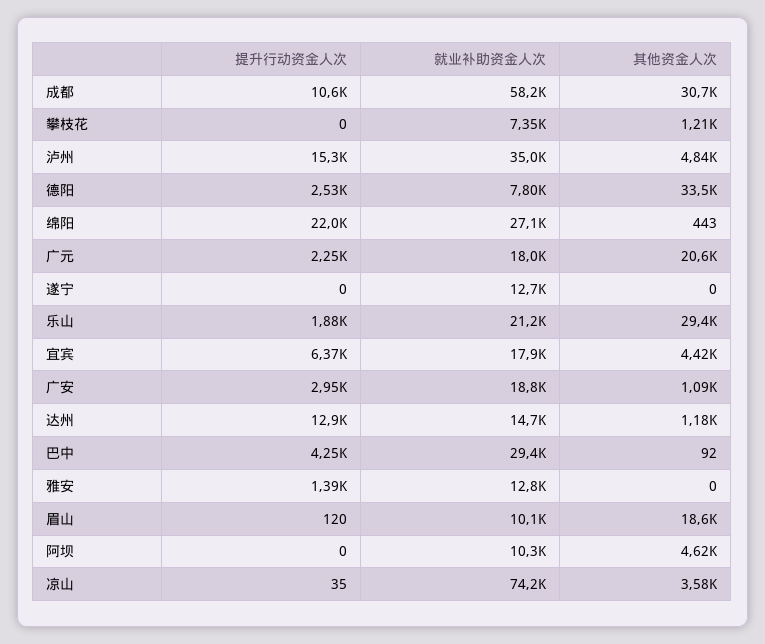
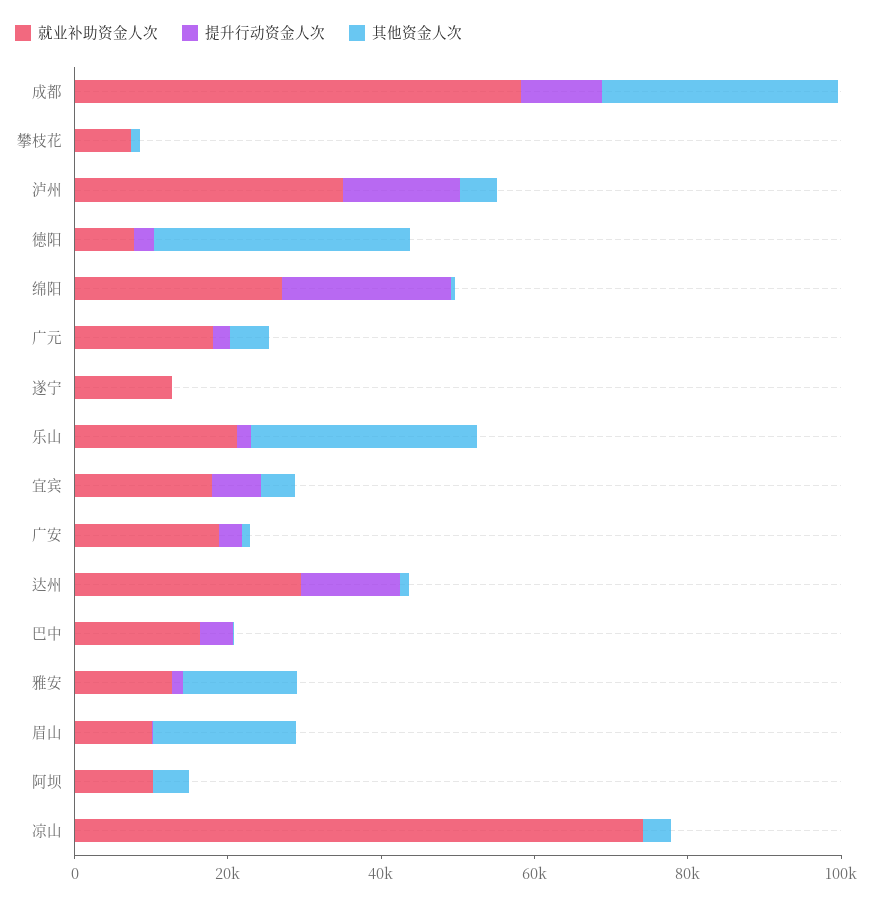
  {
    "提升行动资金人次": {
      "成都": 10600,
      "攀枝花": 0,
      "泸州": 15300,
      "德阳": 2530,
      "绵阳": 22000,
      "广元": 2250,
      "遂宁": 0,
      "乐山": 1880,
      "宜宾": 6370,
      "广安": 2950,
      "达州": 12900,
      "巴中": 4250,
      "雅安": 1390,
      "眉山": 120,
      "阿坝": 0,
      "凉山": 35
    },
    "就业补助资金人次": {
      "成都": 58200,
      "攀枝花": 7350,
      "泸州": 35000,
      "德阳": 7800,
      "绵阳": 27100,
      "广元": 18000,
      "遂宁": 12700,
      "乐山": 21200,
      "宜宾": 17900,
      "广安": 18800,
-     "达州": 14700,
+     "达州": 30000,
-     "巴中": 29400,
+     "巴中": 15000,
      "雅安": 12800,
      "眉山": 10100,
      "阿坝": 10300,
      "凉山": 74200
    },
    "其他资金人次": {
      "成都": 30700,
      "攀枝花": 1210,
      "泸州": 4840,
      "德阳": 33500,
      "绵阳": 443,
-     "广元": 20600,
+     "广元": 5000,
      "遂宁": 0,
      "乐山": 29400,
      "宜宾": 4420,
      "广安": 1090,
      "达州": 1180,
      "巴中": 92,
-     "雅安": 0,
+     "雅安": 15000,
      "眉山": 18600,
      "阿坝": 4620,
      "凉山": 3580
    }
  }

